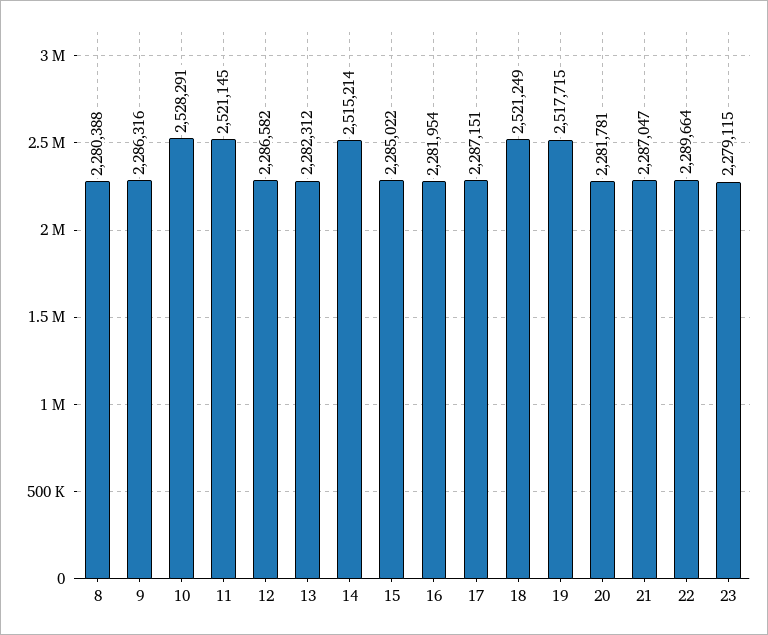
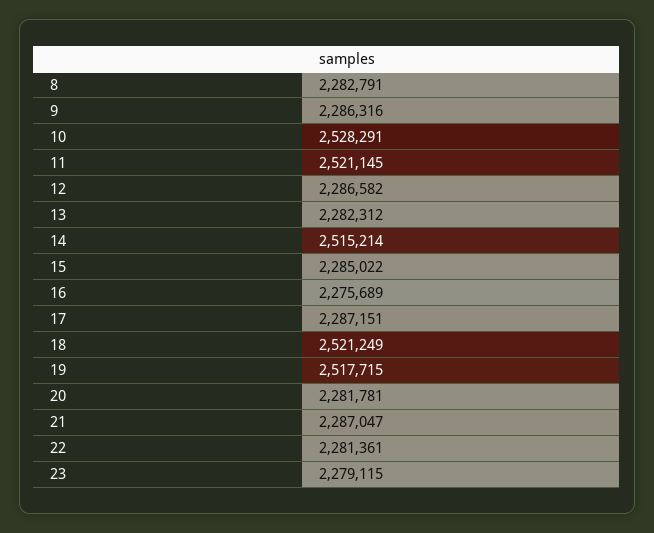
  {
-   "8": 2280388,
+   "8": 2282791,
    "9": 2286316,
    "10": 2528291,
    "11": 2521145,
    "12": 2286582,
    "13": 2282312,
    "14": 2515214,
    "15": 2285022,
-   "16": 2281954,
+   "16": 2275689,
    "17": 2287151,
    "18": 2521249,
    "19": 2517715,
    "20": 2281781,
    "21": 2287047,
-   "22": 2289664,
+   "22": 2281361,
    "23": 2279115
  }

